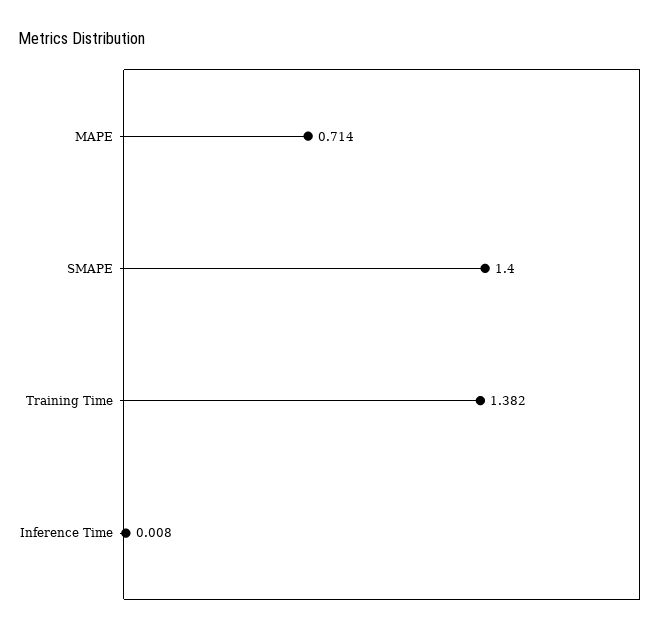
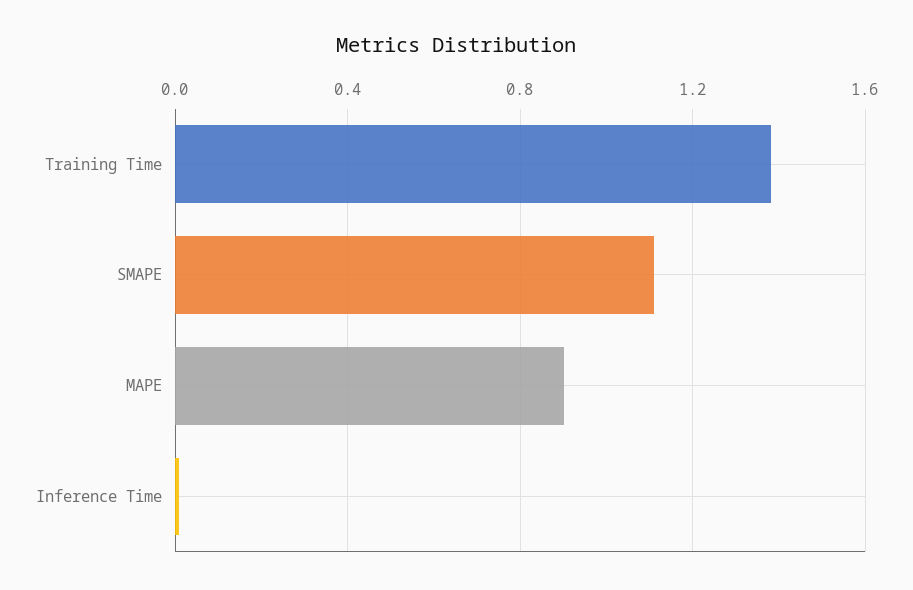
  {
-   "MAPE": 0.714,
+   "MAPE": 0.9,
-   "SMAPE": 1.4,
+   "SMAPE": 1.1,
    "Training Time": 1.382,
    "Inference Time": 0.008
  }

